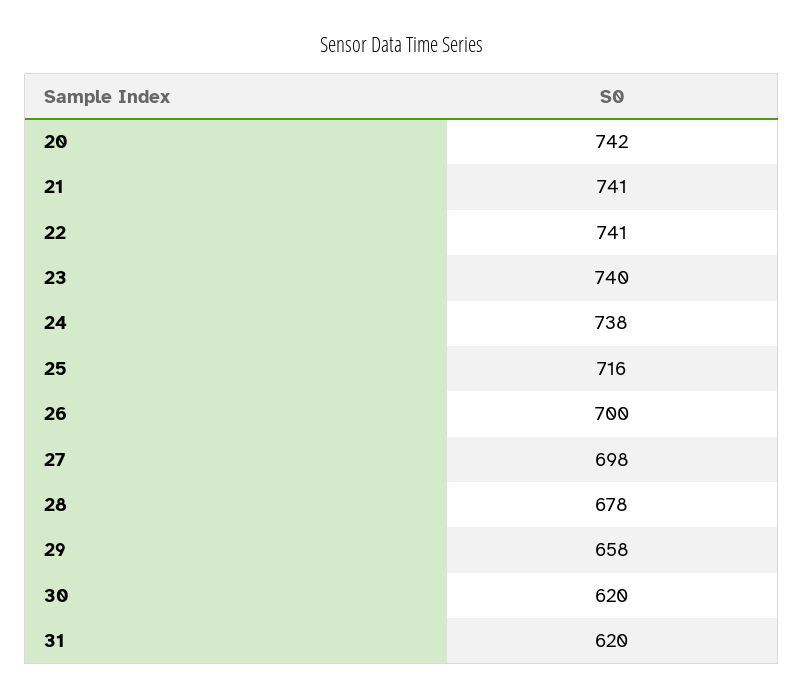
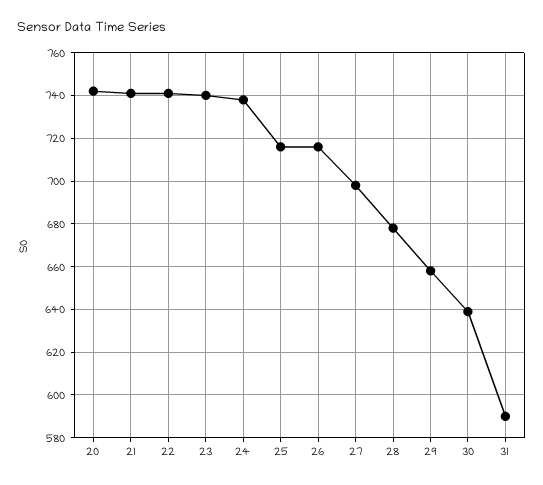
  {
    "20": 742,
    "21": 741,
    "22": 741,
    "23": 740,
    "24": 738,
    "25": 716,
-   "26": 700,
+   "26": 715,
    "27": 698,
    "28": 678,
    "29": 658,
-   "30": 620,
+   "30": 640,
-   "31": 620
+   "31": 590
  }

